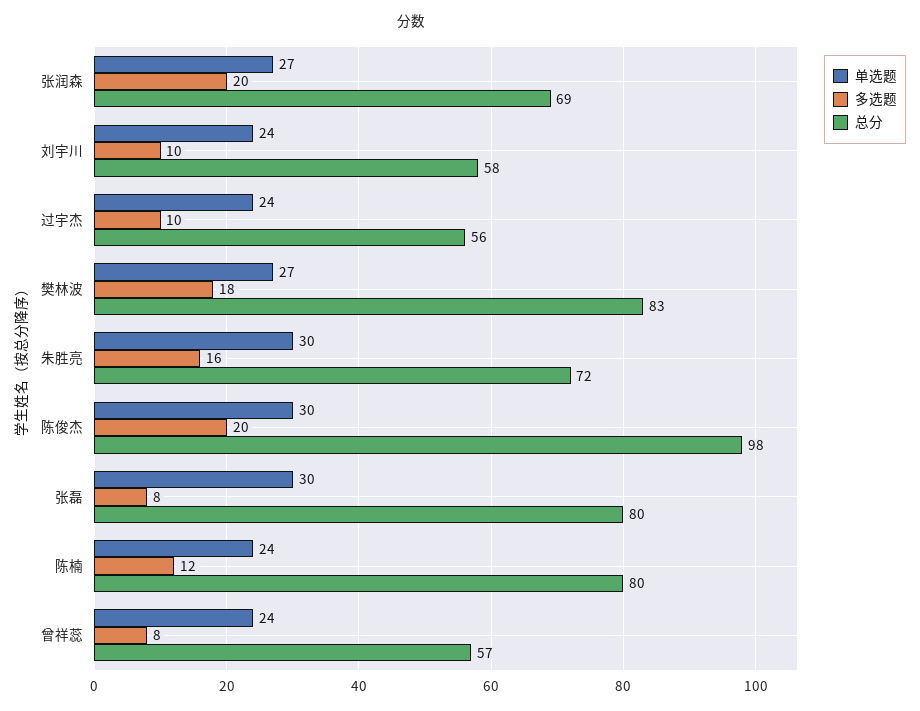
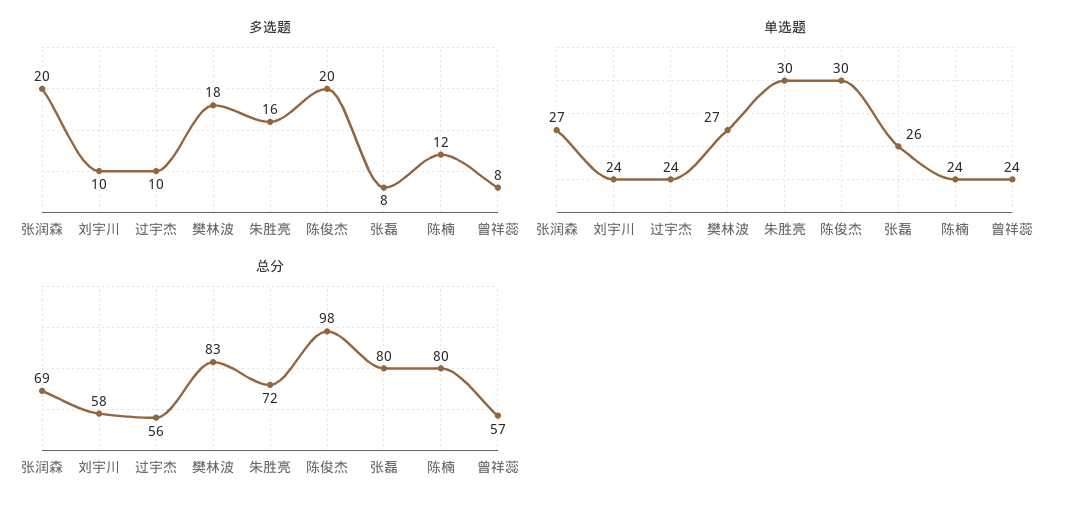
  {
    "单选题": {
      "张润森": 27,
      "刘宇川": 24,
      "过宇杰": 24,
      "樊林波": 27,
      "朱胜亮": 30,
      "陈俊杰": 30,
-     "张磊": 30,
+     "张磊": 26,
      "陈楠": 24,
      "曾祥蕊": 24
    },
    "多选题": {
      "张润森": 20,
      "刘宇川": 10,
      "过宇杰": 10,
      "樊林波": 18,
      "朱胜亮": 16,
      "陈俊杰": 20,
      "张磊": 8,
      "陈楠": 12,
      "曾祥蕊": 8
    },
    "总分": {
      "张润森": 69,
      "刘宇川": 58,
      "过宇杰": 56,
      "樊林波": 83,
      "朱胜亮": 72,
      "陈俊杰": 98,
      "张磊": 80,
      "陈楠": 80,
      "曾祥蕊": 57
    }
  }

